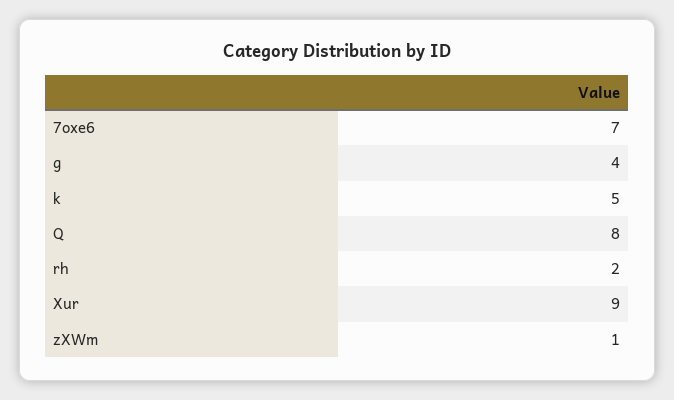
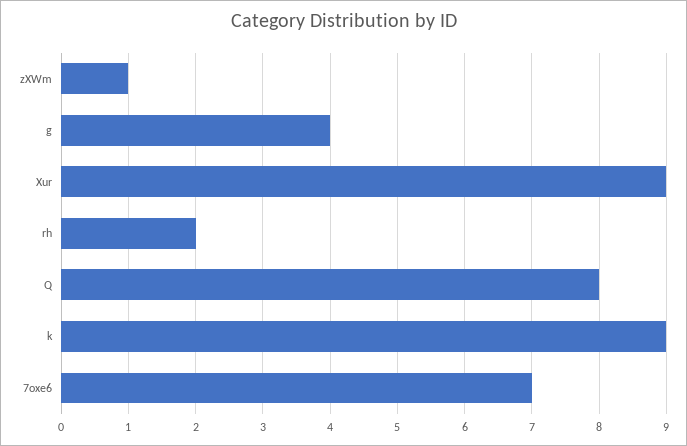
  {
    "7oxe6": 7,
    "g": 4,
-   "k": 5,
+   "k": 9,
    "Q": 8,
    "rh": 2,
    "Xur": 9,
    "zXWm": 1
  }

